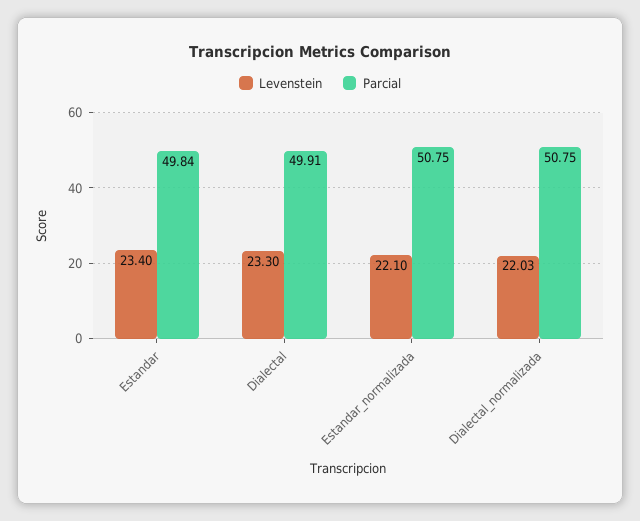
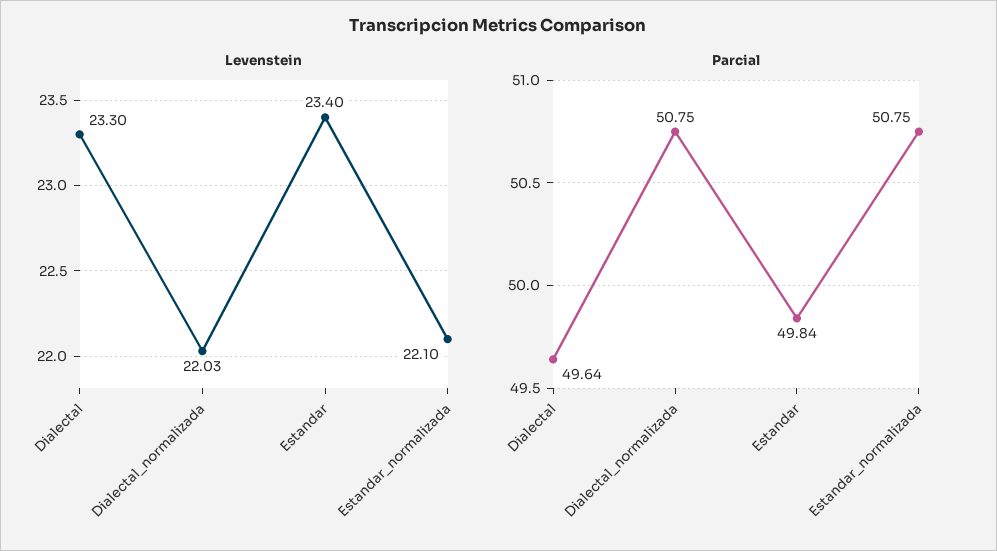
  {
    "Levenstein": {
      "Estandar": 23.4,
      "Dialectal": 23.3,
      "Estandar_normalizada": 22.1,
      "Dialectal_normalizada": 22.03
    },
    "Parcial": {
      "Estandar": 49.84,
-     "Dialectal": 49.91,
+     "Dialectal": 49.64,
      "Estandar_normalizada": 50.75,
      "Dialectal_normalizada": 50.75
    }
  }

